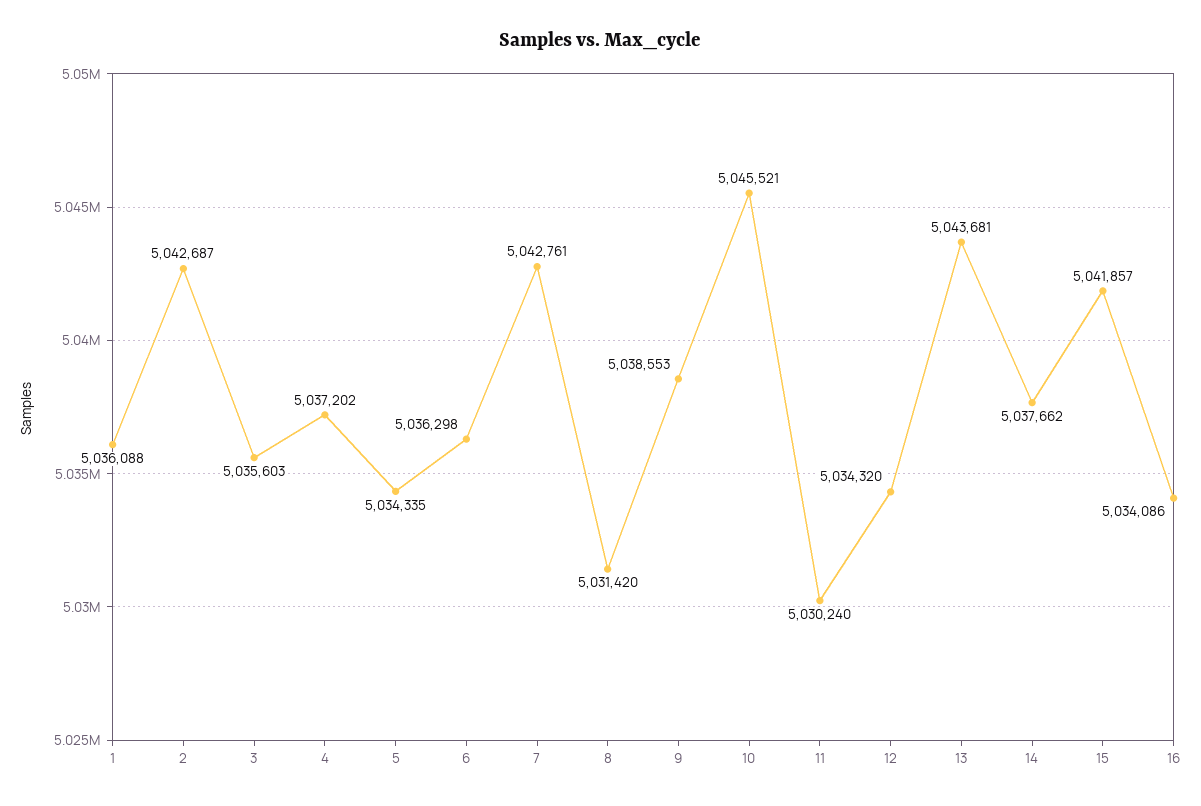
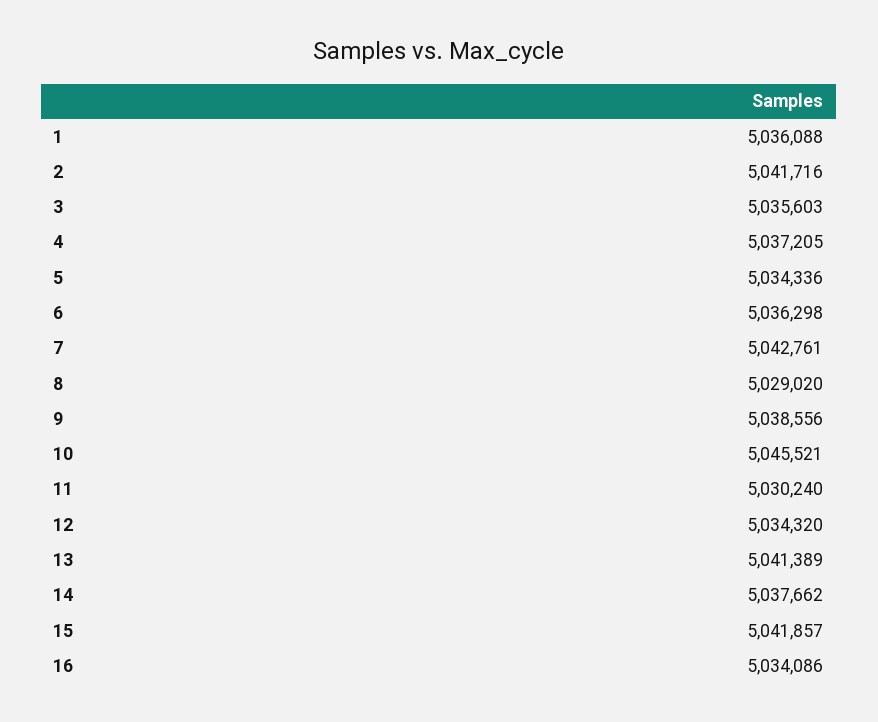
  {
    "1": 5036088,
-   "2": 5042687,
+   "2": 5041716,
    "3": 5035603,
-   "4": 5037202,
+   "4": 5037205,
-   "5": 5034335,
+   "5": 5034336,
    "6": 5036298,
    "7": 5042761,
-   "8": 5031420,
+   "8": 5029020,
-   "9": 5038553,
+   "9": 5038556,
    "10": 5045521,
    "11": 5030240,
    "12": 5034320,
-   "13": 5043681,
+   "13": 5041389,
    "14": 5037662,
    "15": 5041857,
    "16": 5034086
  }

